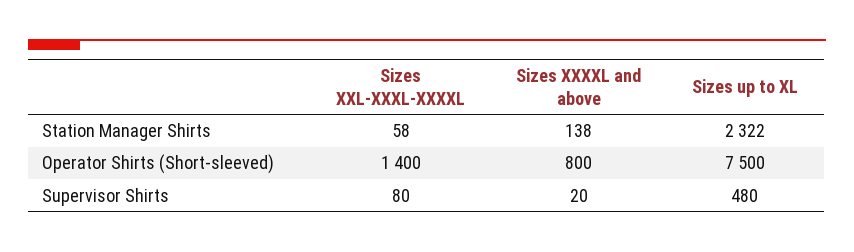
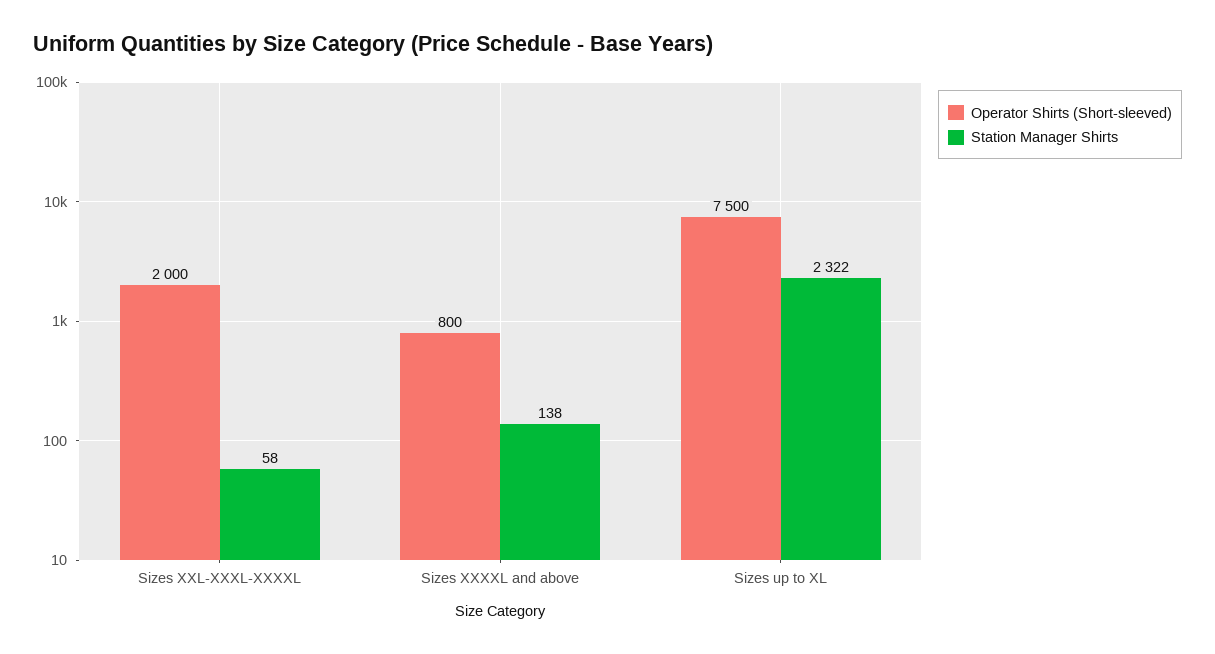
  {
    "Station Manager Shirts": {
      "Sizes XXL-XXXL-XXXXL": 58,
      "Sizes XXXXL and above": 138,
      "Sizes up to XL": 2322
    },
    "Operator Shirts (Short-sleeved)": {
-     "Sizes XXL-XXXL-XXXXL": 1400,
+     "Sizes XXL-XXXL-XXXXL": 2000,
      "Sizes XXXXL and above": 800,
      "Sizes up to XL": 7500
-   },
+   }
-   "Supervisor Shirts": {
-     "Sizes XXL-XXXL-XXXXL": 80,
-     "Sizes XXXXL and above": 20,
-     "Sizes up to XL": 480
-   }
  }

